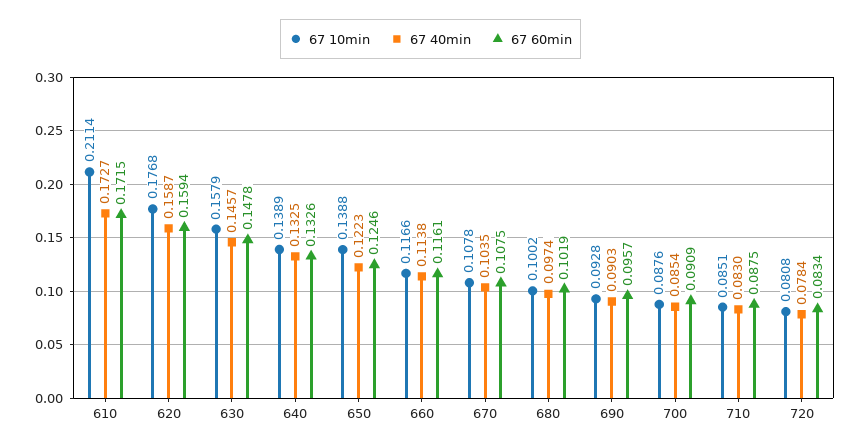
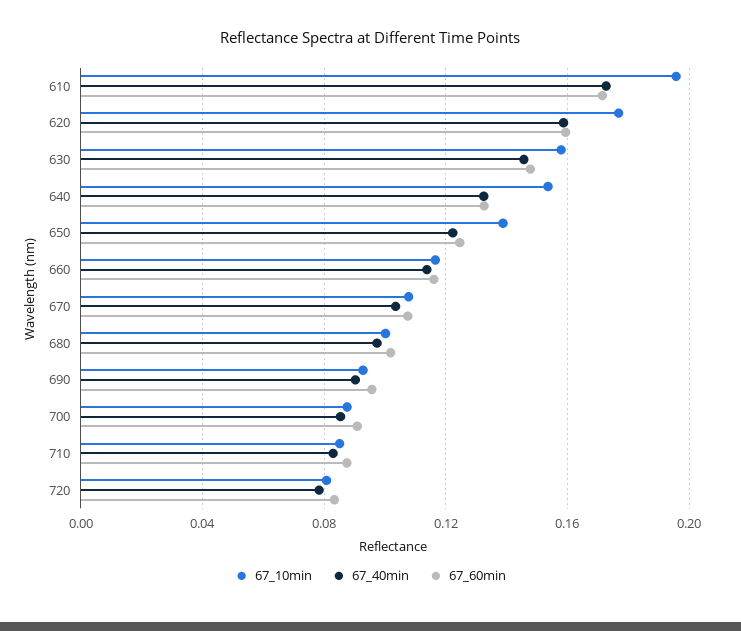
  {
    "67 10min": {
-     "610": 0.2114,
+     "610": 0.195,
      "620": 0.1768,
      "630": 0.1579,
-     "640": 0.1389,
+     "640": 0.155,
      "650": 0.1388,
      "660": 0.1166,
      "670": 0.1078,
      "680": 0.1002,
      "690": 0.0928,
      "700": 0.0876,
      "710": 0.0851,
      "720": 0.0808
    },
    "67 40min": {
      "610": 0.1727,
      "620": 0.1587,
      "630": 0.1457,
      "640": 0.1325,
      "650": 0.1223,
      "660": 0.1138,
      "670": 0.1035,
      "680": 0.0974,
      "690": 0.0903,
      "700": 0.0854,
      "710": 0.083,
      "720": 0.0784
    },
    "67 60min": {
      "610": 0.1715,
      "620": 0.1594,
      "630": 0.1478,
      "640": 0.1326,
      "650": 0.1246,
      "660": 0.1161,
      "670": 0.1075,
      "680": 0.1019,
      "690": 0.0957,
      "700": 0.0909,
      "710": 0.0875,
      "720": 0.0834
    }
  }

